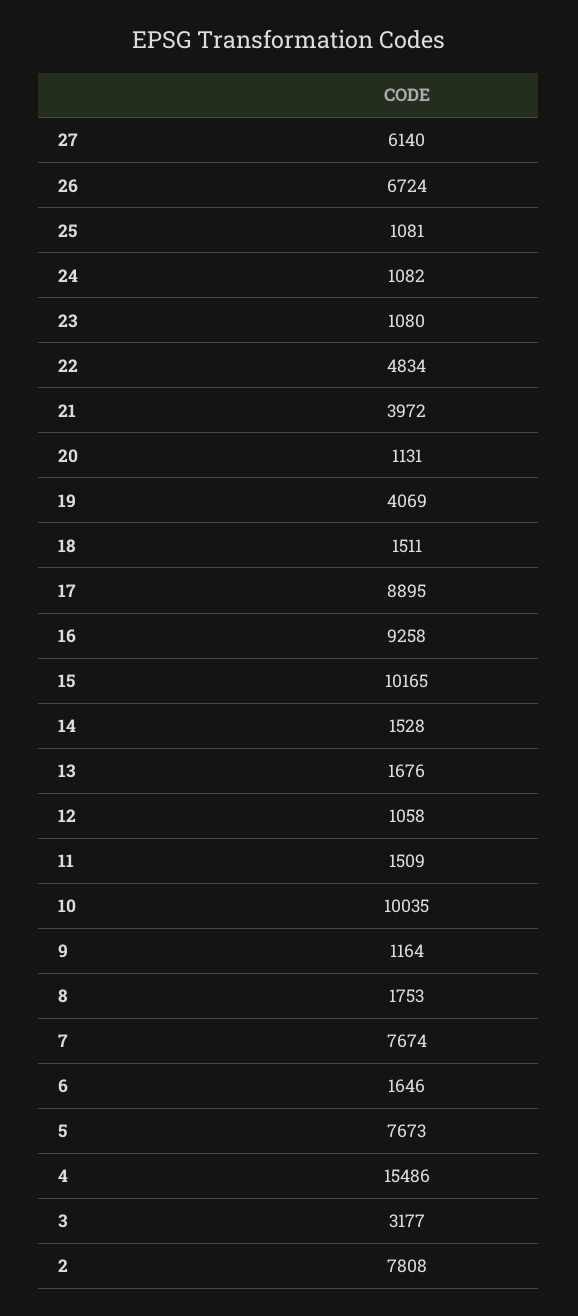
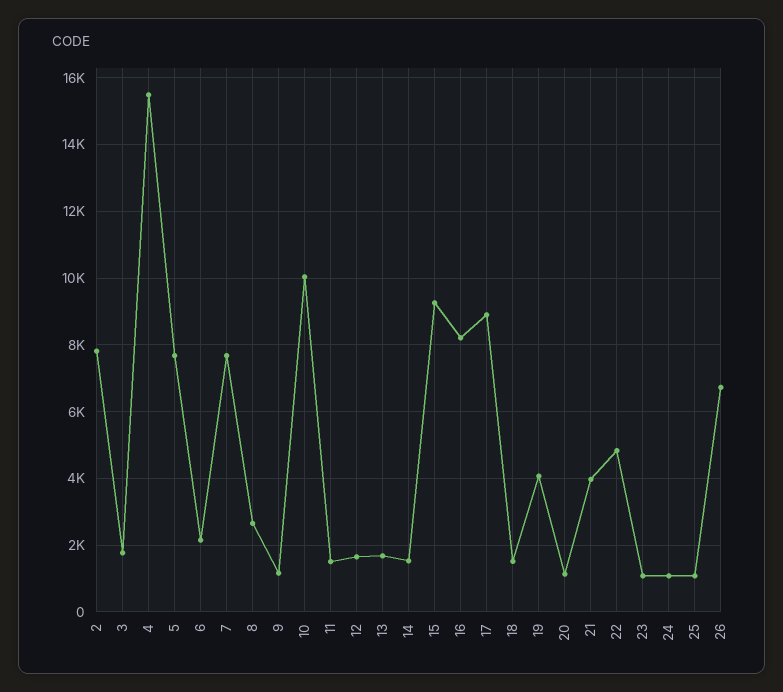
  {
-   "27": 6140,
    "26": 6724,
    "25": 1081,
    "24": 1082,
    "23": 1080,
    "22": 4834,
    "21": 3972,
    "20": 1131,
    "19": 4069,
    "18": 1511,
    "17": 8895,
-   "16": 9258,
+   "16": 8200,
-   "15": 10165,
+   "15": 9200,
    "14": 1528,
    "13": 1676,
-   "12": 1058,
+   "12": 1600,
    "11": 1509,
    "10": 10035,
    "9": 1164,
-   "8": 1753,
+   "8": 2600,
    "7": 7674,
-   "6": 1646,
+   "6": 2200,
    "5": 7673,
    "4": 15486,
-   "3": 3177,
+   "3": 1800,
    "2": 7808
  }

